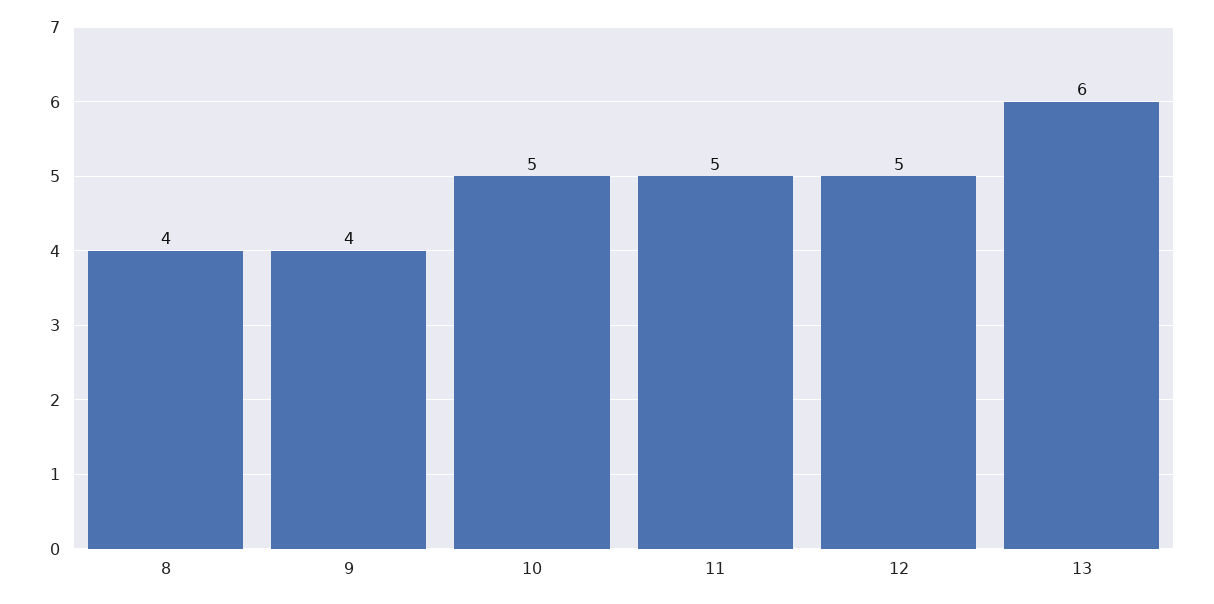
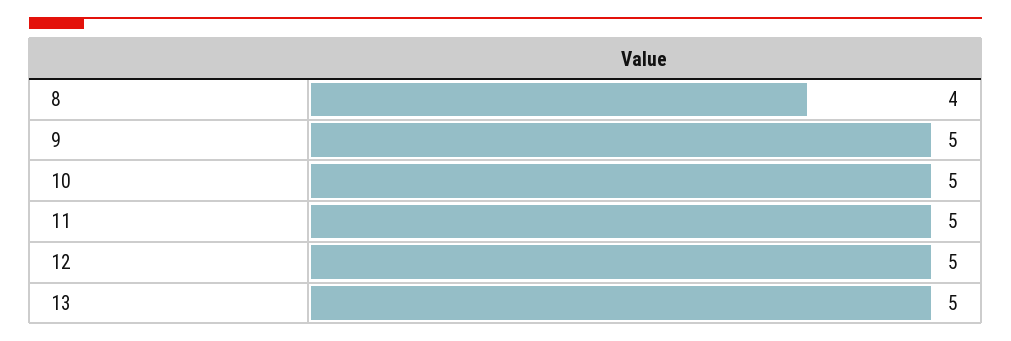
  {
    "8": 4,
-   "9": 4,
+   "9": 5,
    "10": 5,
    "11": 5,
    "12": 5,
-   "13": 6
+   "13": 5
  }

